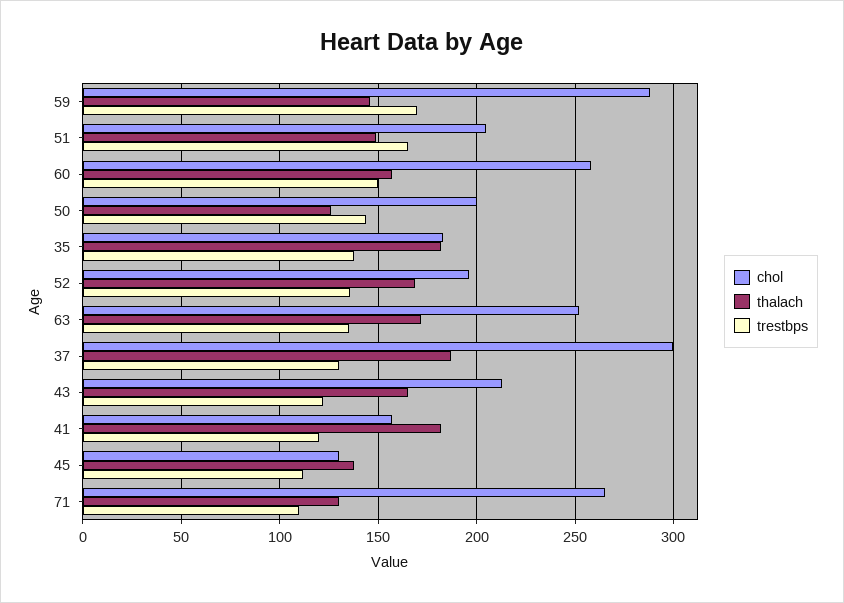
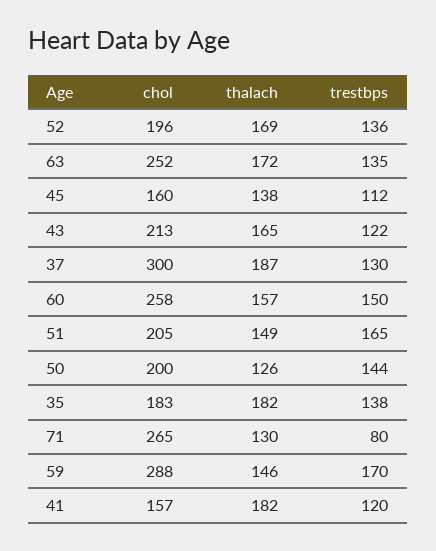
  {
    "chol": {
      "59": 288,
      "51": 205,
      "60": 258,
      "50": 200,
      "35": 183,
      "52": 196,
      "63": 252,
      "37": 300,
      "43": 213,
      "41": 157,
-     "45": 130,
+     "45": 160,
      "71": 265
    },
    "thalach": {
      "59": 146,
      "51": 149,
      "60": 157,
      "50": 126,
      "35": 182,
      "52": 169,
      "63": 172,
      "37": 187,
      "43": 165,
      "41": 182,
      "45": 138,
      "71": 130
    },
    "trestbps": {
      "59": 170,
      "51": 165,
      "60": 150,
      "50": 144,
      "35": 138,
      "52": 136,
      "63": 135,
      "37": 130,
      "43": 122,
      "41": 120,
      "45": 112,
-     "71": 110
+     "71": 80
    }
  }

